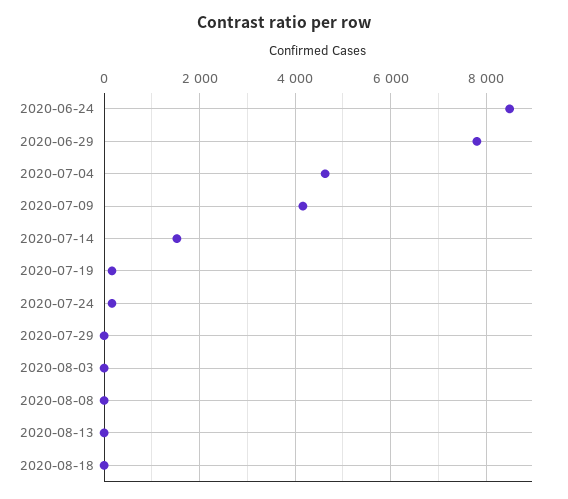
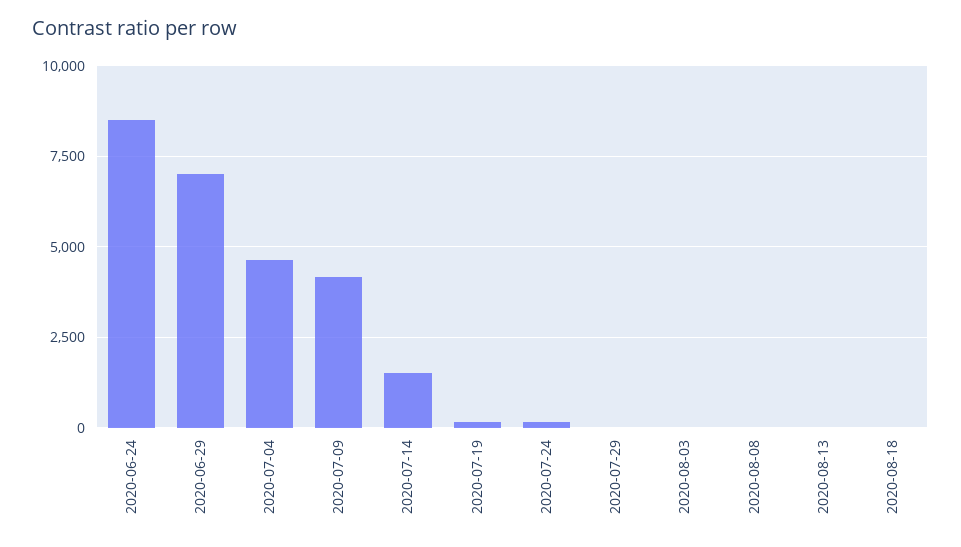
  {
    "2020-06-24": 8400,
-   "2020-06-29": 7800,
+   "2020-06-29": 7000,
    "2020-07-04": 4600,
    "2020-07-09": 4200,
    "2020-07-14": 1600,
    "2020-07-19": 200,
    "2020-07-24": 200,
    "2020-07-29": 0,
    "2020-08-03": 0,
    "2020-08-08": 0,
    "2020-08-13": 0,
    "2020-08-18": 0
  }

